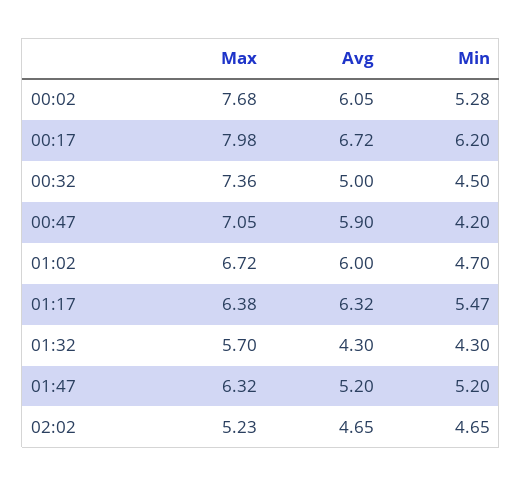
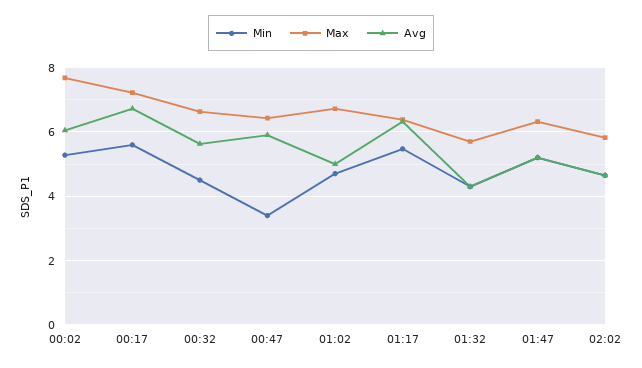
  {
    "Max": {
      "00:02": 7.68,
-     "00:17": 7.98,
+     "00:17": 7.2,
-     "00:32": 7.36,
+     "00:32": 6.6,
-     "00:47": 7.05,
+     "00:47": 6.4,
      "01:02": 6.72,
      "01:17": 6.38,
      "01:32": 5.7,
      "01:47": 6.32,
-     "02:02": 5.23
+     "02:02": 5.8
    },
    "Avg": {
      "00:02": 6.05,
      "00:17": 6.72,
-     "00:32": 5,
+     "00:32": 5.6,
      "00:47": 5.9,
-     "01:02": 6,
+     "01:02": 5,
      "01:17": 6.32,
      "01:32": 4.3,
      "01:47": 5.2,
      "02:02": 4.65
    },
    "Min": {
      "00:02": 5.28,
-     "00:17": 6.2,
+     "00:17": 5.6,
      "00:32": 4.5,
-     "00:47": 4.2,
+     "00:47": 3.4,
      "01:02": 4.7,
      "01:17": 5.47,
      "01:32": 4.3,
      "01:47": 5.2,
      "02:02": 4.65
    }
  }

